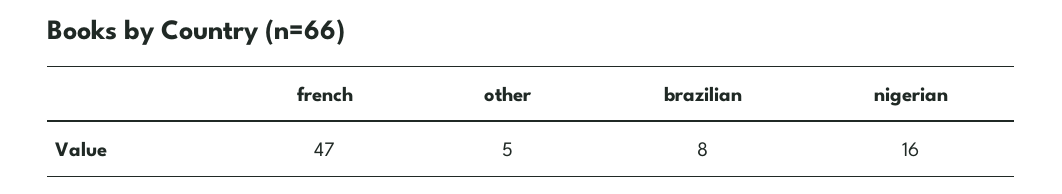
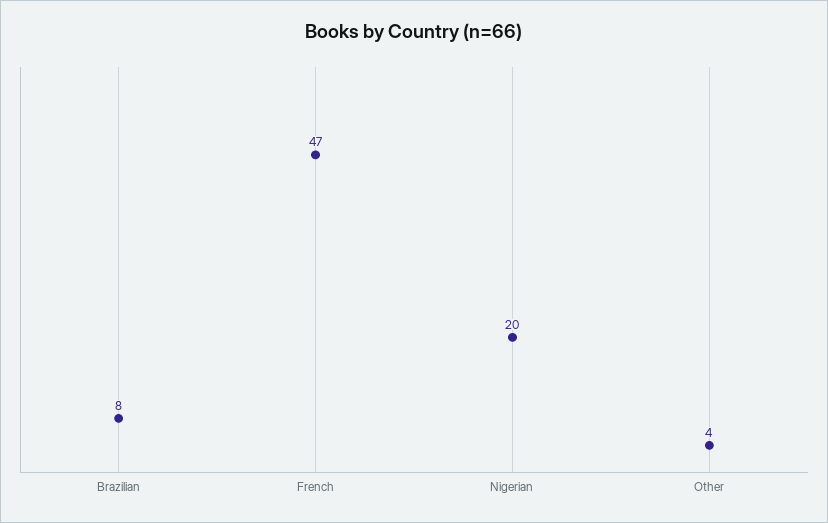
  {
    "french": 47,
-   "other": 5,
+   "other": 4,
    "brazilian": 8,
-   "nigerian": 16
+   "nigerian": 20
  }

